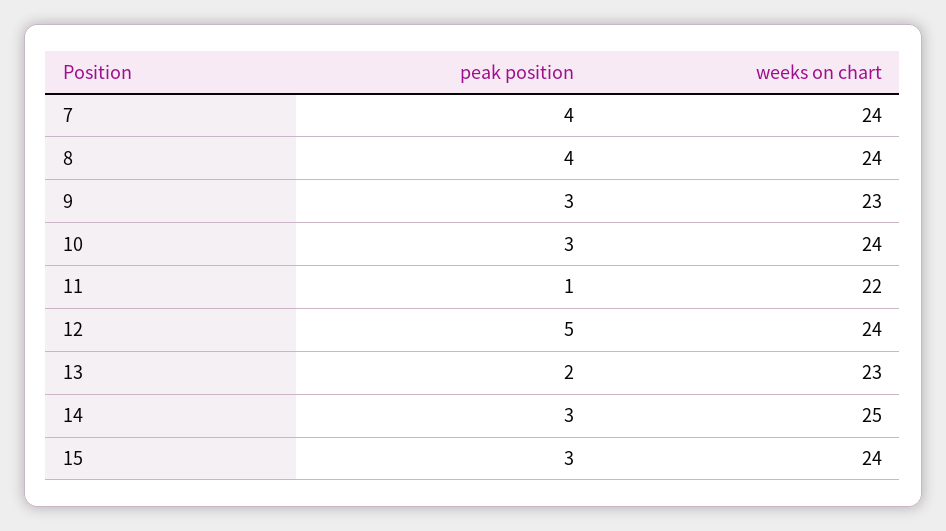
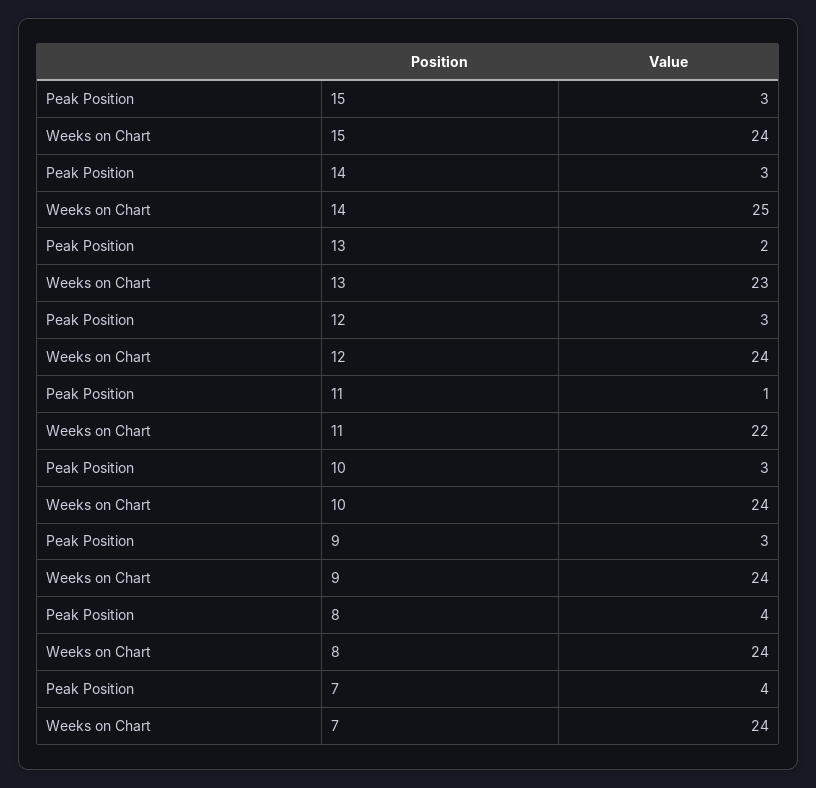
  {
    "peak position": {
      "7": 4,
      "8": 4,
      "9": 3,
      "10": 3,
      "11": 1,
-     "12": 5,
+     "12": 3,
      "13": 2,
      "14": 3,
      "15": 3
    },
    "weeks on chart": {
      "7": 24,
      "8": 24,
-     "9": 23,
+     "9": 24,
      "10": 24,
      "11": 22,
      "12": 24,
      "13": 23,
      "14": 25,
      "15": 24
    }
  }

